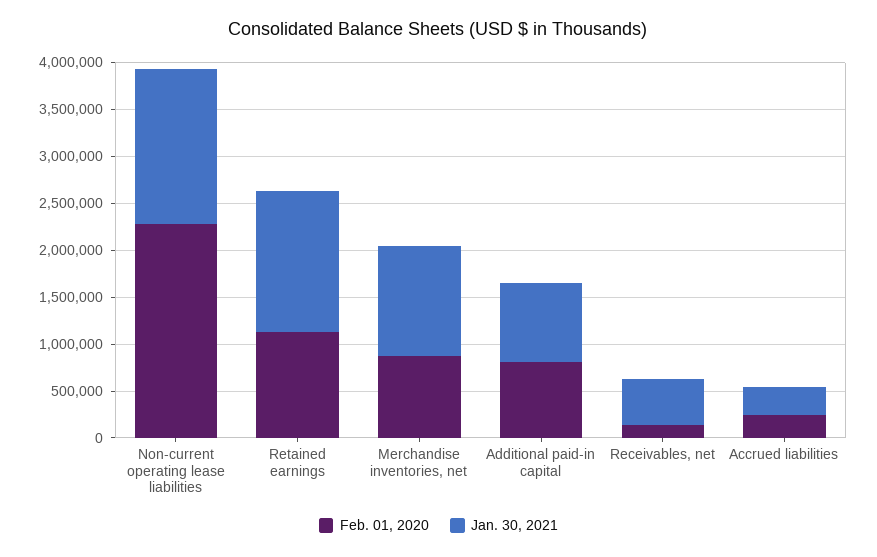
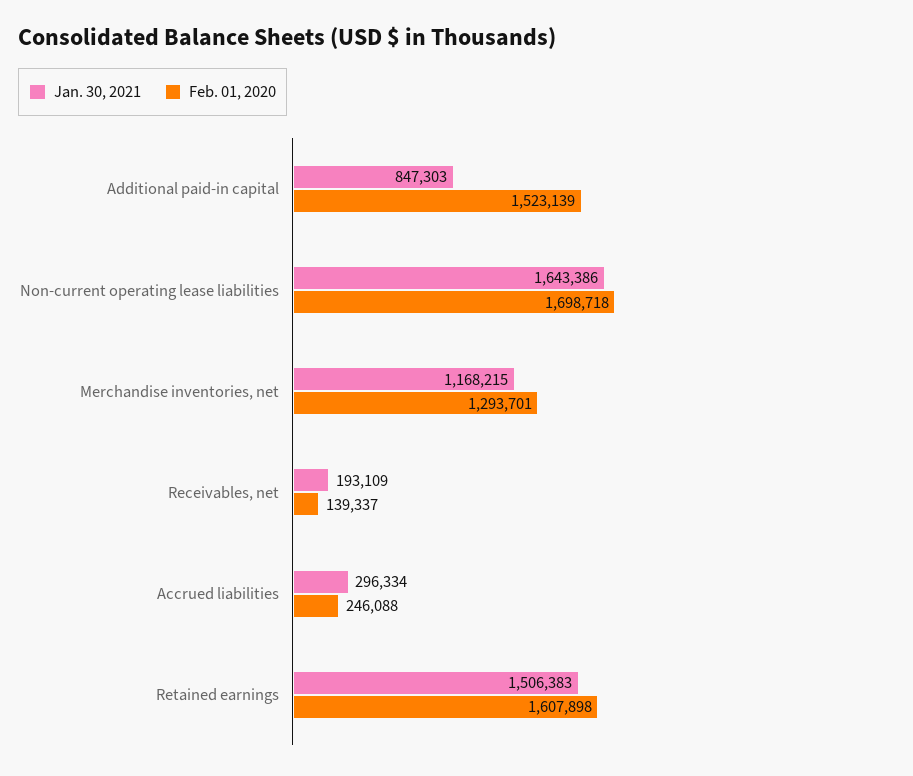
  {
    "Feb. 01, 2020": {
-     "Non-current operating lease liabilities": 2300000,
+     "Non-current operating lease liabilities": 1698718,
-     "Retained earnings": 1100000,
+     "Retained earnings": 1607898,
-     "Merchandise inventories, net": 900000,
+     "Merchandise inventories, net": 1293701,
-     "Additional paid-in capital": 800000,
+     "Additional paid-in capital": 1523139,
      "Receivables, net": 139337,
      "Accrued liabilities": 246088
    },
    "Jan. 30, 2021": {
      "Non-current operating lease liabilities": 1643386,
      "Retained earnings": 1506383,
      "Merchandise inventories, net": 1168215,
      "Additional paid-in capital": 847303,
-     "Receivables, net": 500000,
+     "Receivables, net": 193109,
      "Accrued liabilities": 296334
    }
  }

